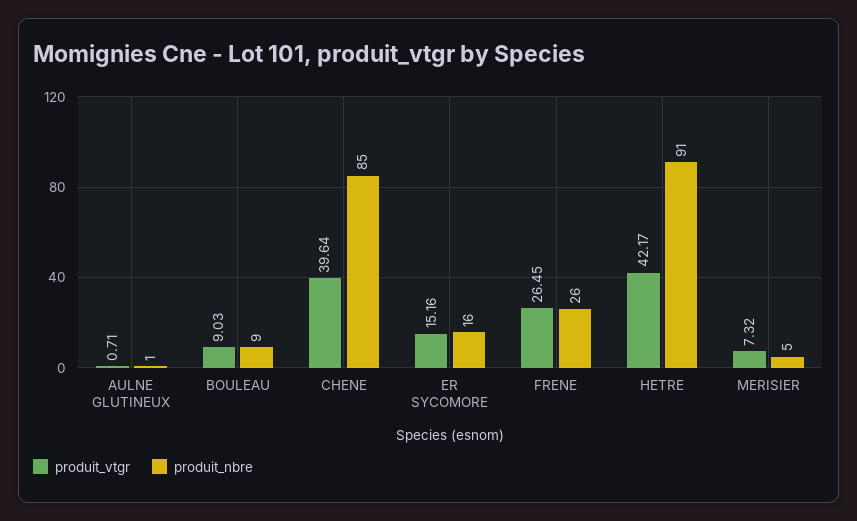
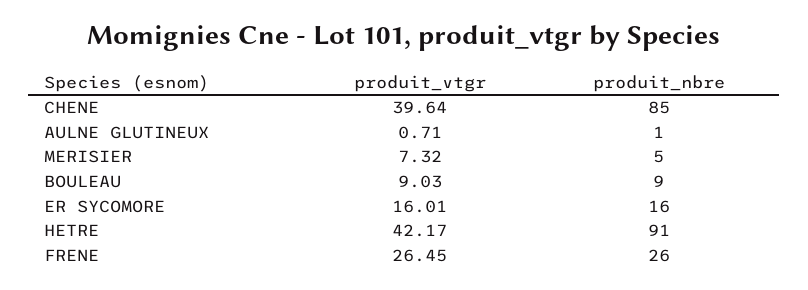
  {
    "produit_vtgr": {
      "AULNE GLUTINEUX": 0.71,
      "BOULEAU": 9.03,
      "CHENE": 39.64,
-     "ER SYCOMORE": 15.16,
+     "ER SYCOMORE": 16.01,
      "FRENE": 26.45,
      "HETRE": 42.17,
      "MERISIER": 7.32
    },
    "produit_nbre": {
      "AULNE GLUTINEUX": 1,
      "BOULEAU": 9,
      "CHENE": 85,
      "ER SYCOMORE": 16,
      "FRENE": 26,
      "HETRE": 91,
      "MERISIER": 5
    }
  }

